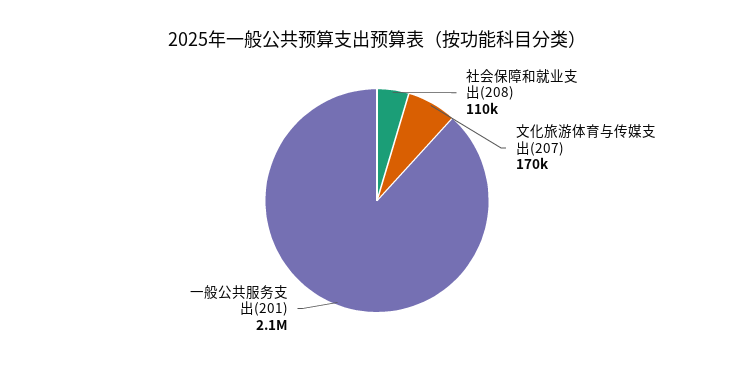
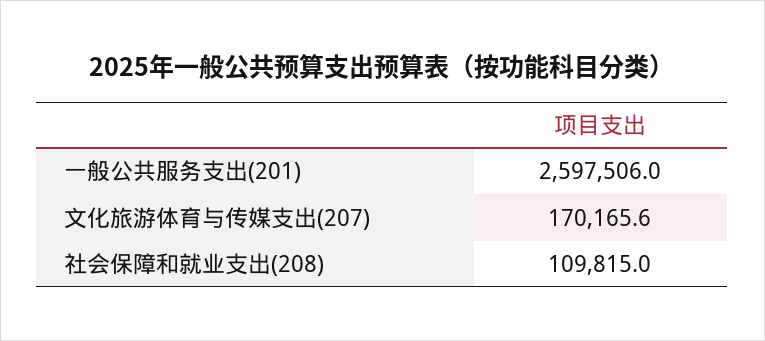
  {
    "社会保障和就业支出(208)": 109815,
    "文化旅游体育与传媒支出(207)": 170165.6,
-   "一般公共服务支出(201)": 2100000
+   "一般公共服务支出(201)": 2597506
  }

